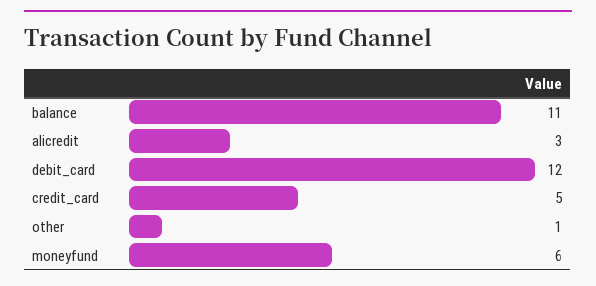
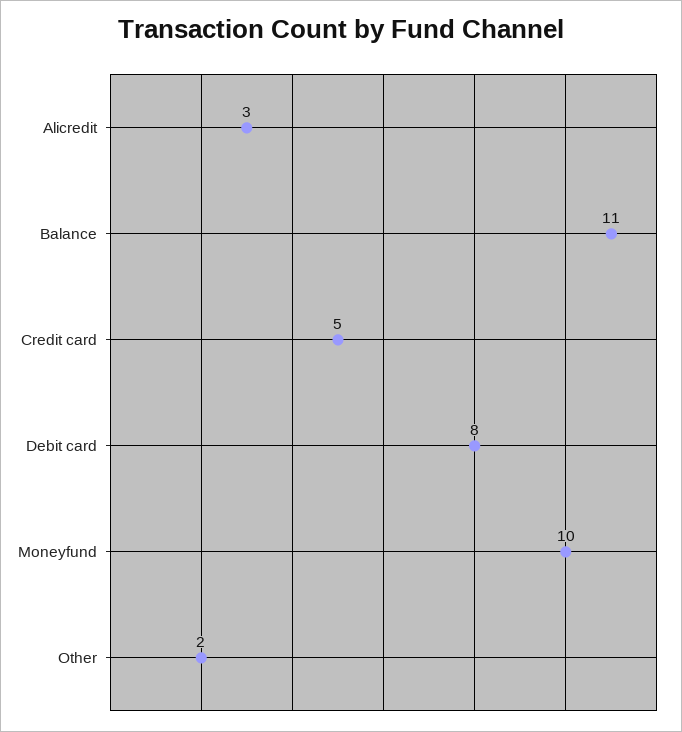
  {
    "balance": 11,
    "alicredit": 3,
-   "debit_card": 12,
+   "debit_card": 8,
    "credit_card": 5,
-   "other": 1,
+   "other": 2,
-   "moneyfund": 6
+   "moneyfund": 10
  }

